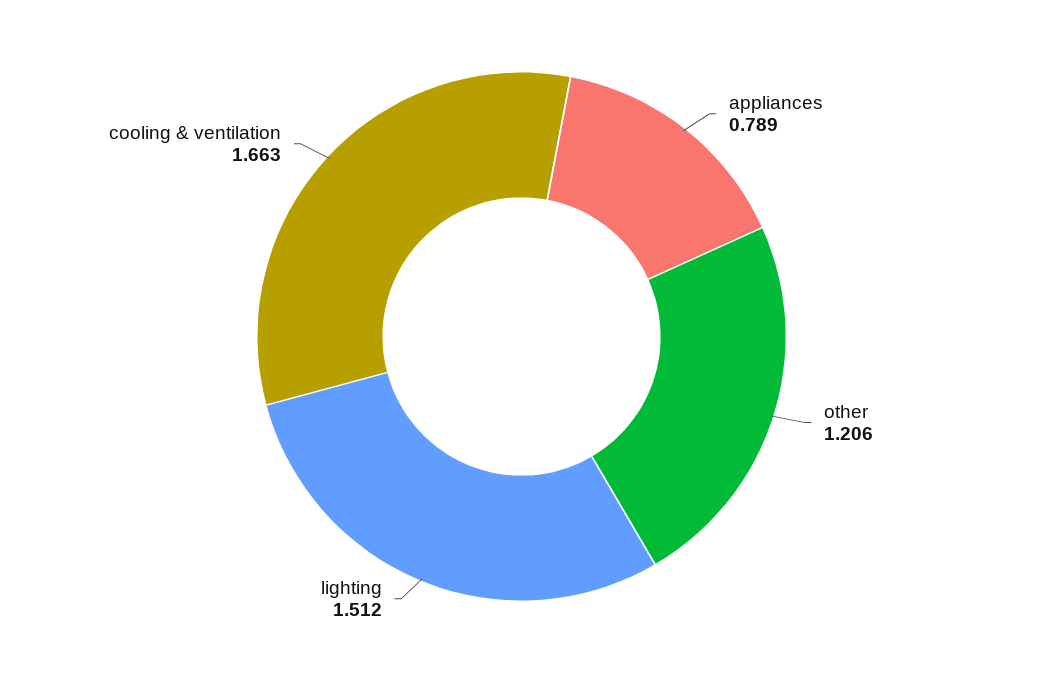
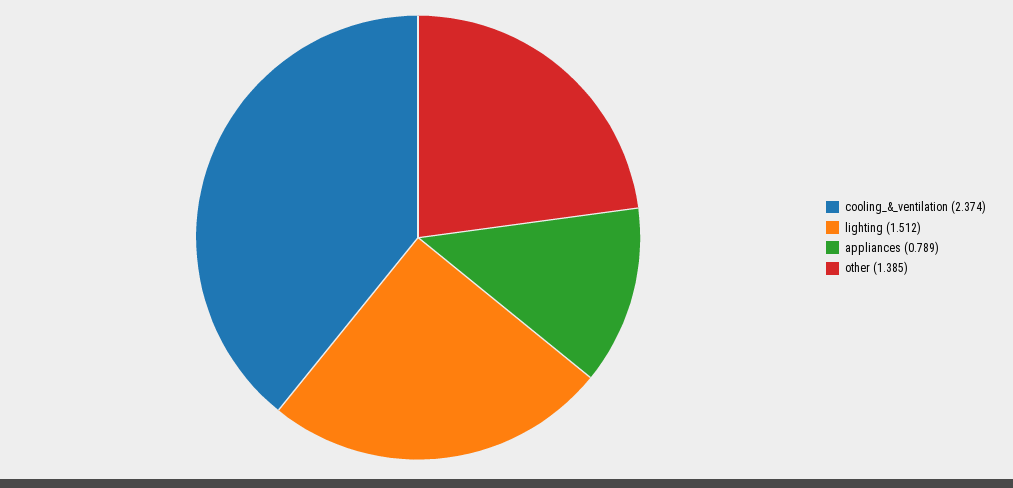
  {
    "appliances": 0.789,
-   "other": 1.206,
+   "other": 1.385,
    "lighting": 1.512,
-   "cooling & ventilation": 1.663
+   "cooling & ventilation": 2.374
  }

